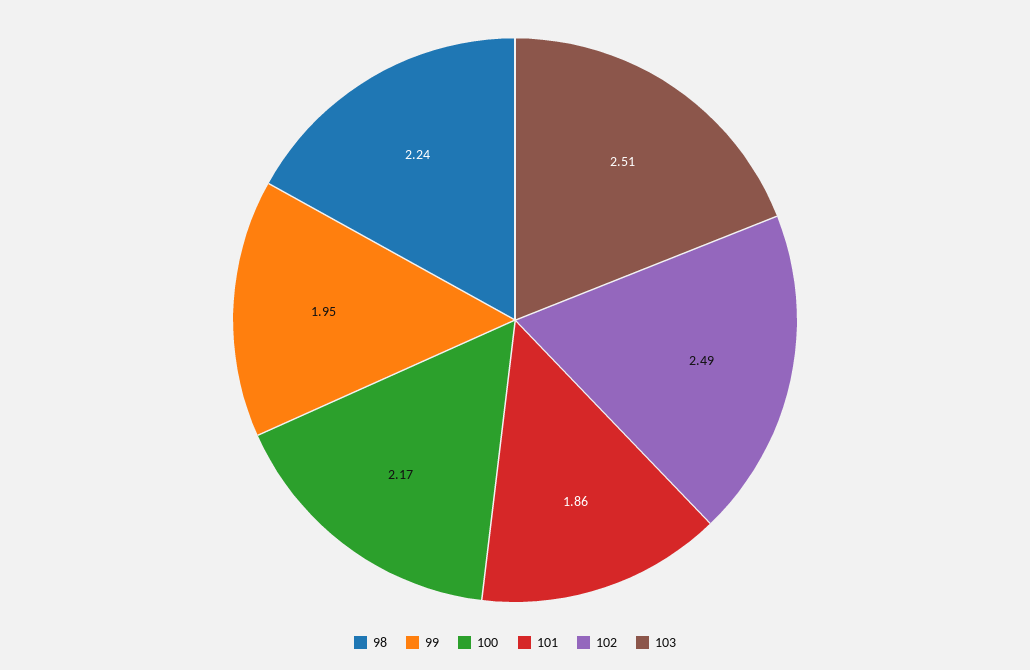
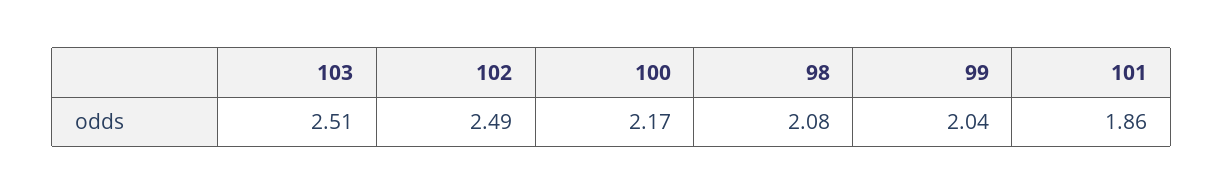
  {
-   "98": 2.24,
+   "98": 2.08,
-   "99": 1.95,
+   "99": 2.04,
    "100": 2.17,
    "101": 1.86,
    "102": 2.49,
    "103": 2.51
  }

